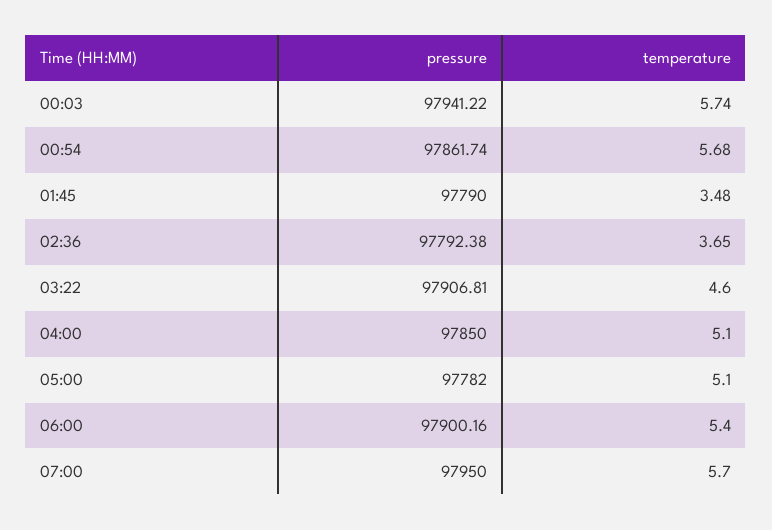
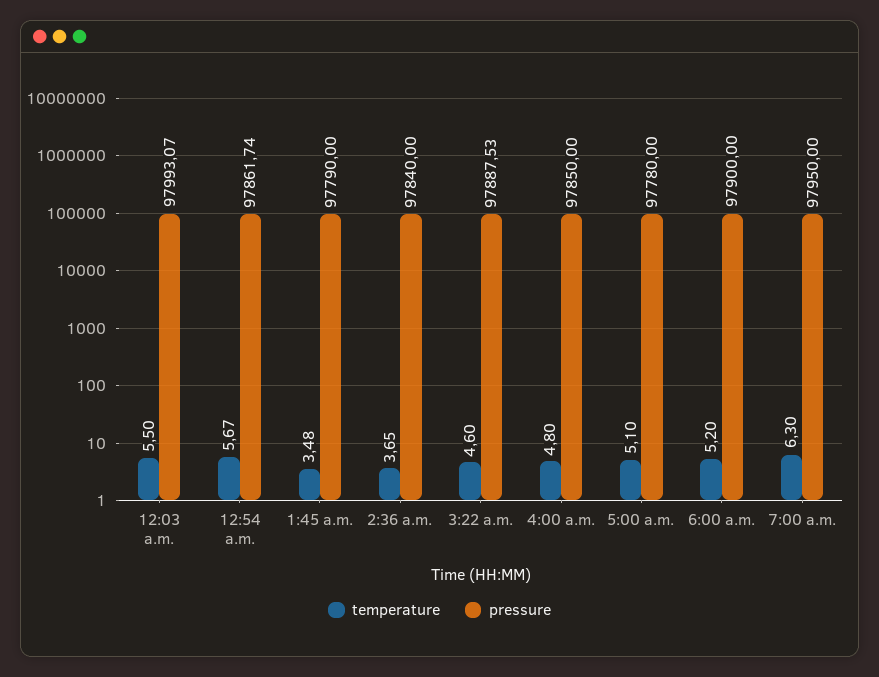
  {
    "pressure": {
-     "00:03": 97941.22,
+     "00:03": 97993.07,
      "00:54": 97861.74,
      "01:45": 97790,
-     "02:36": 97792.38,
+     "02:36": 97840,
-     "03:22": 97906.81,
+     "03:22": 97887.53,
      "04:00": 97850,
-     "05:00": 97782,
+     "05:00": 97780,
-     "06:00": 97900.16,
+     "06:00": 97900,
      "07:00": 97950
    },
    "temperature": {
-     "00:03": 5.74,
+     "00:03": 5.5,
-     "00:54": 5.68,
+     "00:54": 5.67,
      "01:45": 3.48,
      "02:36": 3.65,
      "03:22": 4.6,
-     "04:00": 5.1,
+     "04:00": 4.8,
      "05:00": 5.1,
-     "06:00": 5.4,
+     "06:00": 5.2,
-     "07:00": 5.7
+     "07:00": 6.3
    }
  }

